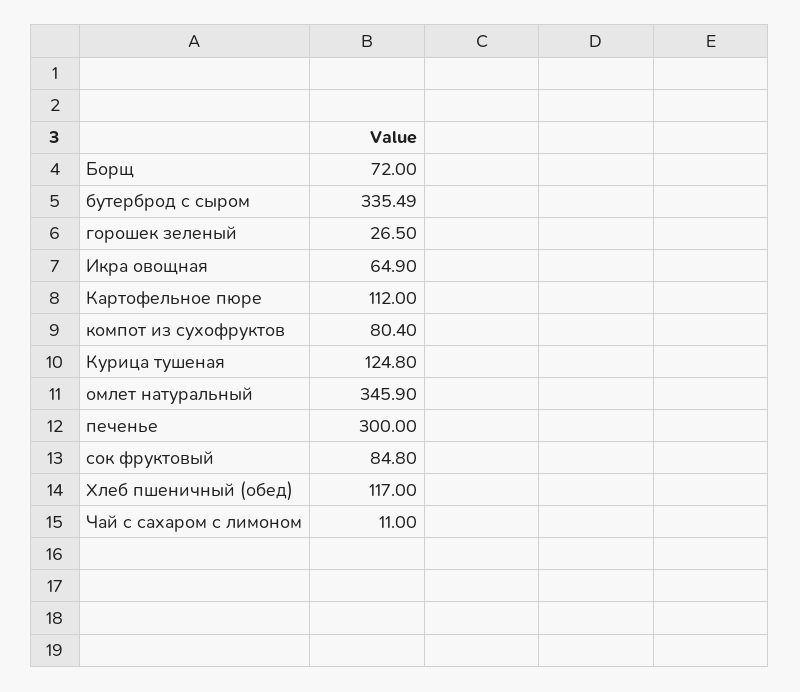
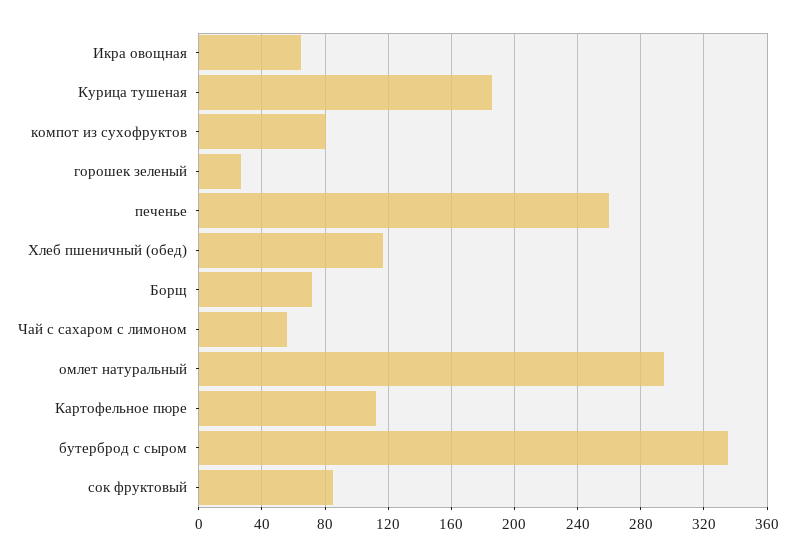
  {
    "Борщ": 72,
    "бутерброд с сыром": 335.49,
    "горошек зеленый": 26.5,
    "Икра овощная": 64.9,
    "Картофельное пюре": 112,
    "компот из сухофруктов": 80.4,
-   "Курица тушеная": 124.8,
+   "Курица тушеная": 185,
-   "омлет натуральный": 345.9,
+   "омлет натуральный": 295,
-   "печенье": 300,
+   "печенье": 260,
    "сок фруктовый": 84.8,
    "Хлеб пшеничный (обед)": 117,
-   "Чай с сахаром с лимоном": 11
+   "Чай с сахаром с лимоном": 55
  }

